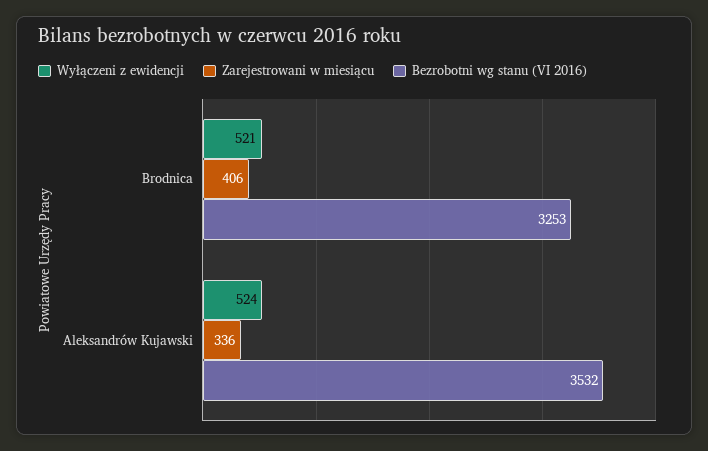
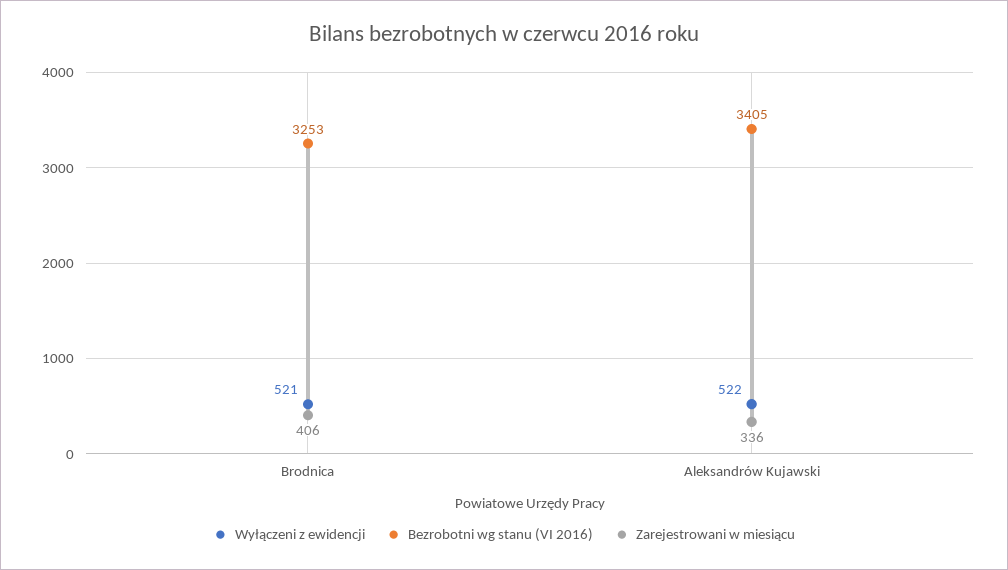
  {
    "Wyłączeni z ewidencji": {
      "Brodnica": 521,
-     "Aleksandrów Kujawski": 524
+     "Aleksandrów Kujawski": 522
    },
    "Zarejestrowani w miesiącu": {
      "Brodnica": 406,
      "Aleksandrów Kujawski": 336
    },
    "Bezrobotni wg stanu (VI 2016)": {
      "Brodnica": 3253,
-     "Aleksandrów Kujawski": 3532
+     "Aleksandrów Kujawski": 3405
    }
  }

